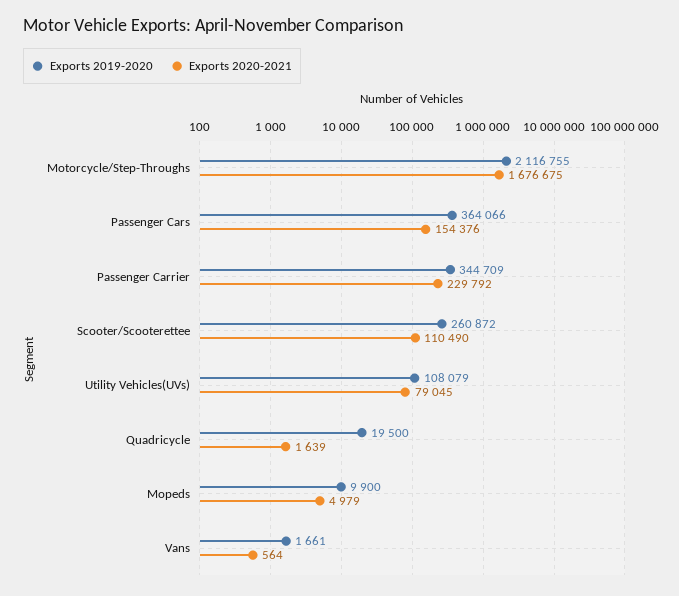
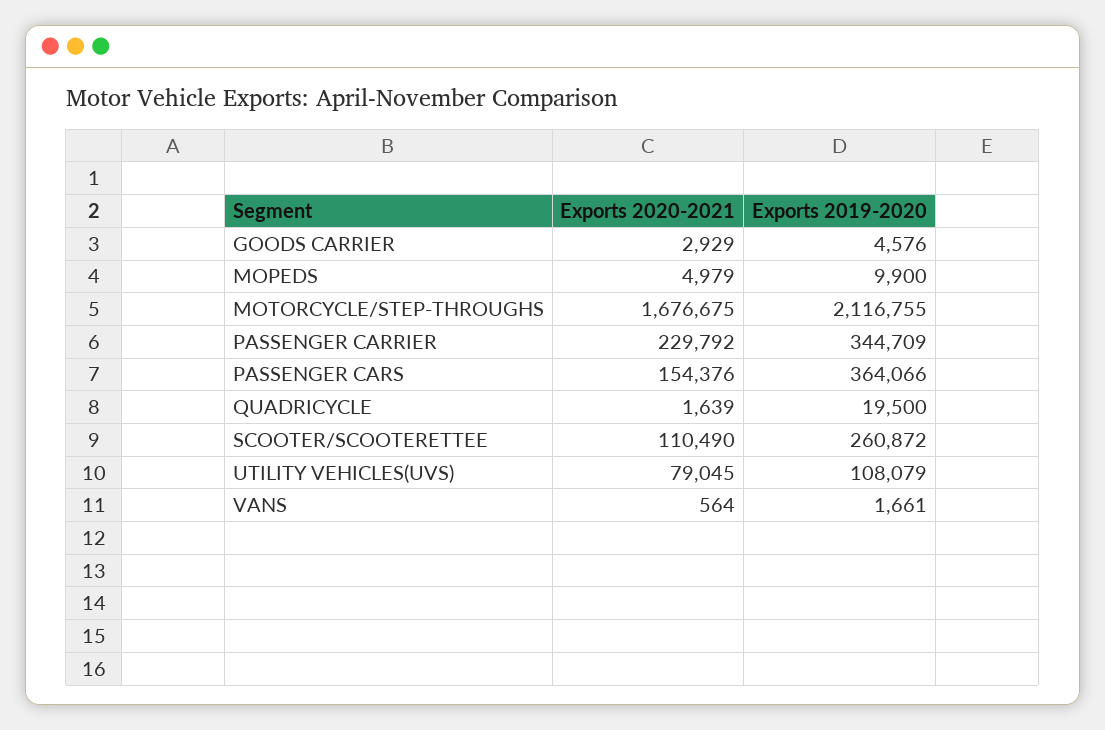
  {
    "Exports 2019-2020": {
      "Motorcycle/Step-Throughs": 2116755,
      "Passenger Cars": 364066,
      "Passenger Carrier": 344709,
      "Scooter/Scooterettee": 260872,
      "Utility Vehicles(UVs)": 108079,
      "Quadricycle": 19500,
      "Mopeds": 9900,
-     "Vans": 1661
+     "Vans": 1661,
+     "GOODS CARRIER": 4576
    },
    "Exports 2020-2021": {
      "Motorcycle/Step-Throughs": 1676675,
      "Passenger Cars": 154376,
      "Passenger Carrier": 229792,
      "Scooter/Scooterettee": 110490,
      "Utility Vehicles(UVs)": 79045,
      "Quadricycle": 1639,
      "Mopeds": 4979,
-     "Vans": 564
+     "Vans": 564,
+     "GOODS CARRIER": 2929
    }
  }

